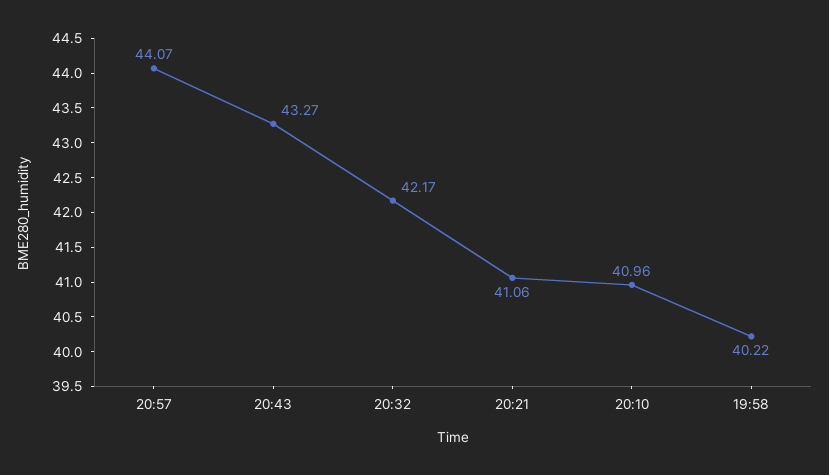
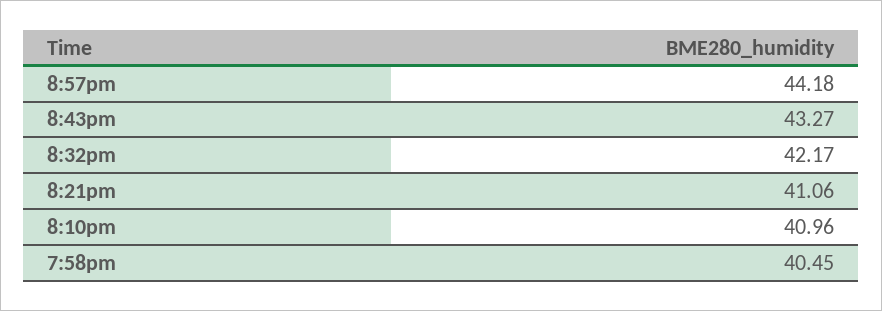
  {
-   "20:57": 44.07,
+   "20:57": 44.18,
    "20:43": 43.27,
    "20:32": 42.17,
    "20:21": 41.06,
    "20:10": 40.96,
-   "19:58": 40.22
+   "19:58": 40.45
  }

